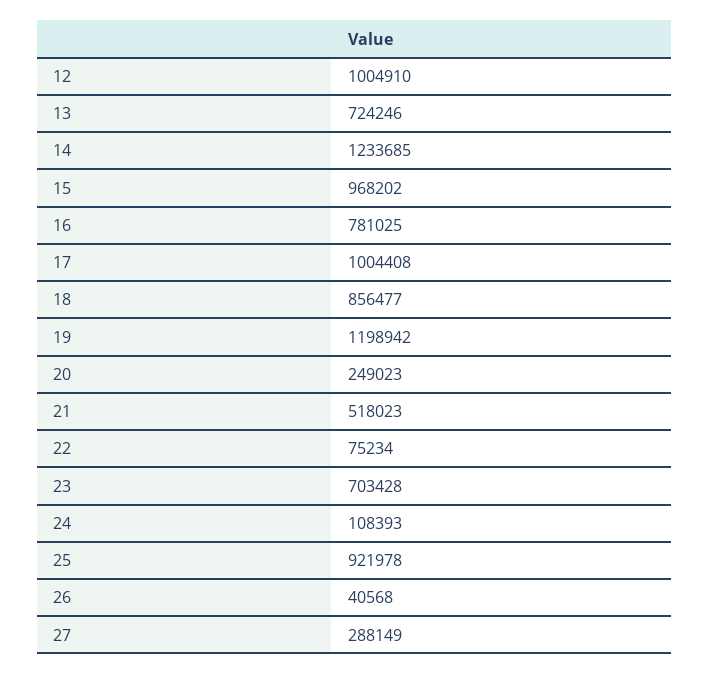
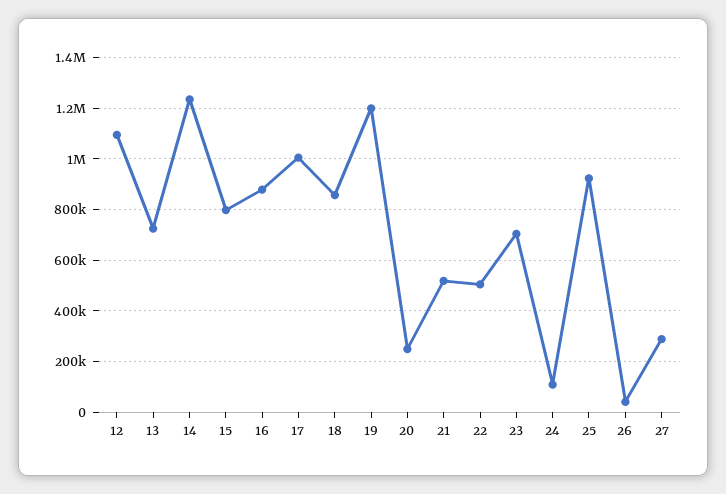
  {
-   "12": 1004910,
+   "12": 1100000,
    "13": 724246,
    "14": 1233685,
-   "15": 968202,
+   "15": 800000,
-   "16": 781025,
+   "16": 875000,
    "17": 1004408,
    "18": 856477,
    "19": 1198942,
    "20": 249023,
    "21": 518023,
-   "22": 75234,
+   "22": 500000,
    "23": 703428,
    "24": 108393,
    "25": 921978,
    "26": 40568,
    "27": 288149
  }

